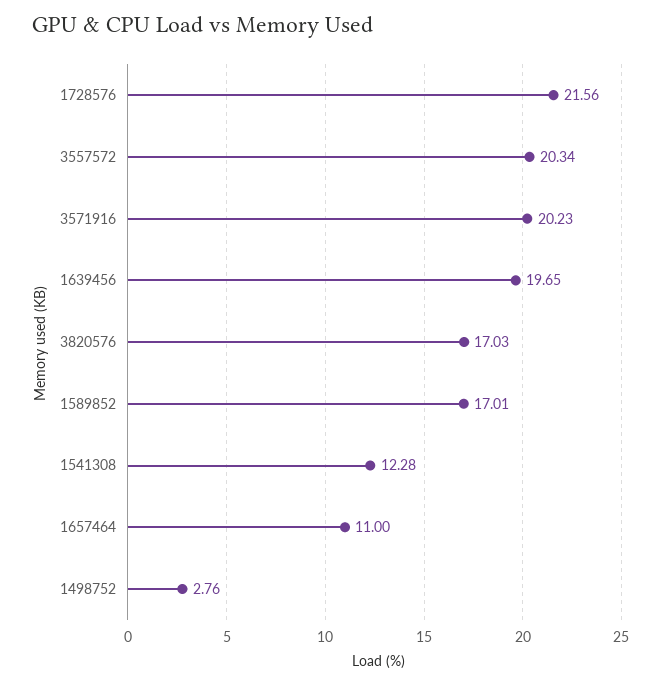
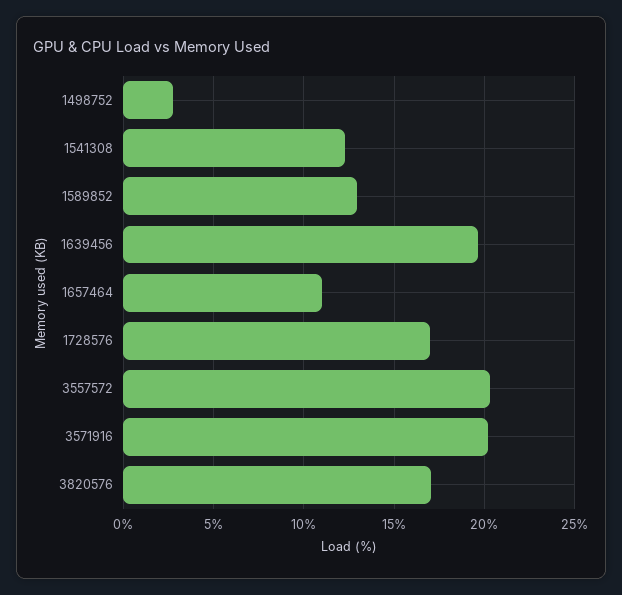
  {
-   "1728576": 21.56,
+   "1728576": 17,
    "3557572": 20.34,
    "3571916": 20.23,
    "1639456": 19.65,
    "3820576": 17.03,
-   "1589852": 17.01,
+   "1589852": 13,
    "1541308": 12.28,
    "1657464": 11,
    "1498752": 2.76
  }

